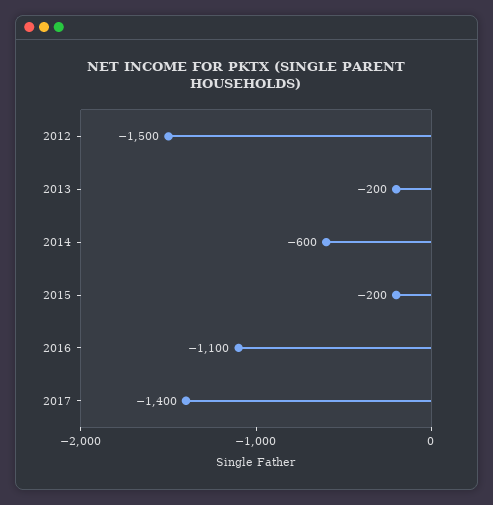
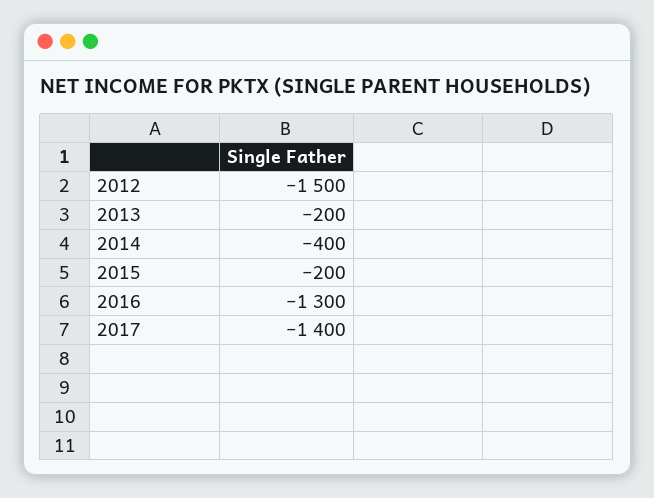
  {
    "2012": -1500,
    "2013": -200,
-   "2014": -600,
+   "2014": -400,
    "2015": -200,
-   "2016": -1100,
+   "2016": -1300,
    "2017": -1400
  }

